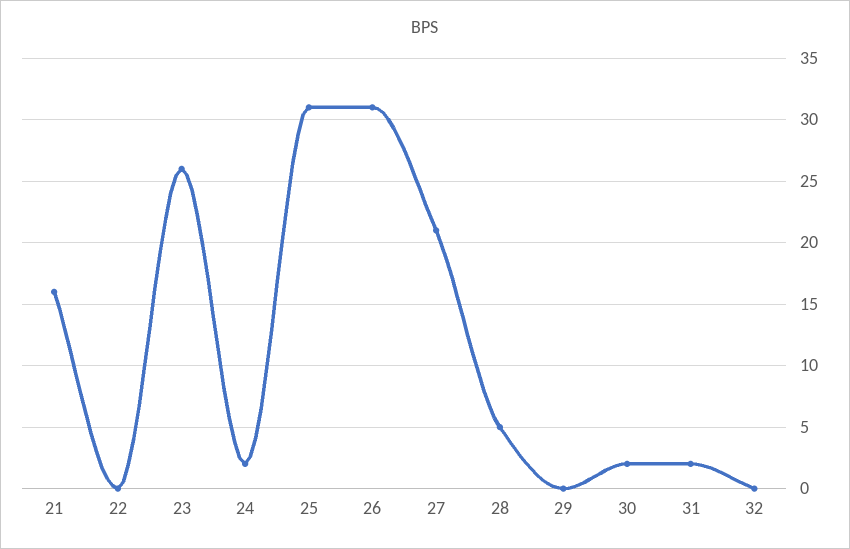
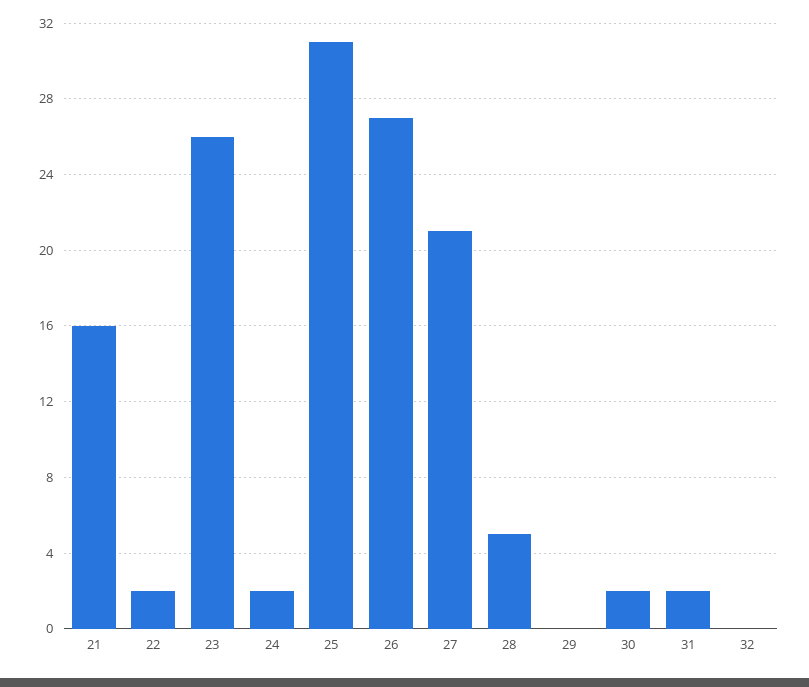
  {
    "21": 16,
-   "22": 0,
+   "22": 2,
    "23": 26,
    "24": 2,
    "25": 31,
-   "26": 31,
+   "26": 27,
    "27": 21,
    "28": 5,
    "29": 0,
    "30": 2,
    "31": 2,
    "32": 0
  }

